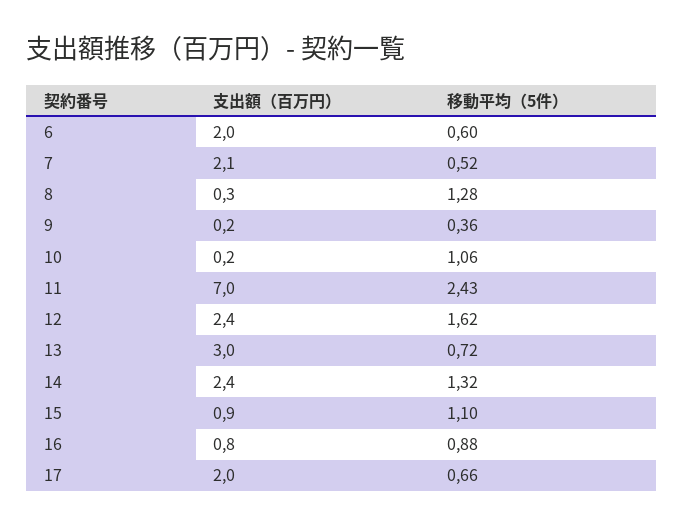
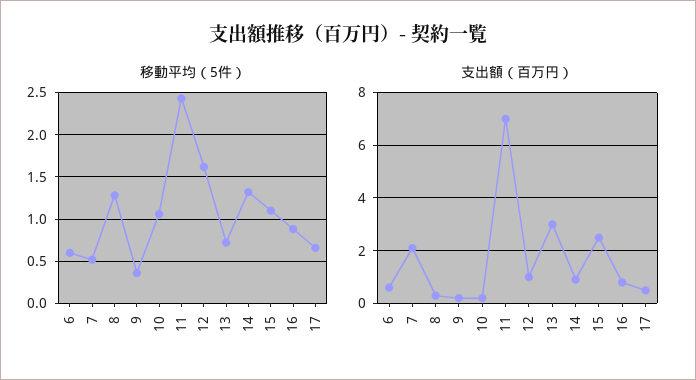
  {
    "支出額（百万円）": {
-     "6": 2,
+     "6": 0.5,
      "7": 2.1,
      "8": 0.3,
      "9": 0.2,
      "10": 0.2,
      "11": 7,
-     "12": 2.4,
+     "12": 1,
      "13": 3,
-     "14": 2.4,
+     "14": 1,
-     "15": 0.9,
+     "15": 2.5,
      "16": 0.8,
-     "17": 2
+     "17": 0.5
    },
    "移動平均（5件）": {
      "6": 0.6,
      "7": 0.52,
      "8": 1.28,
      "9": 0.36,
      "10": 1.06,
      "11": 2.43,
      "12": 1.62,
      "13": 0.72,
      "14": 1.32,
      "15": 1.1,
      "16": 0.88,
      "17": 0.66
    }
  }

